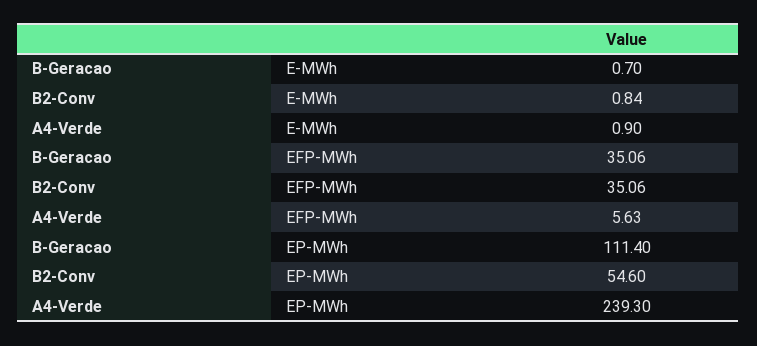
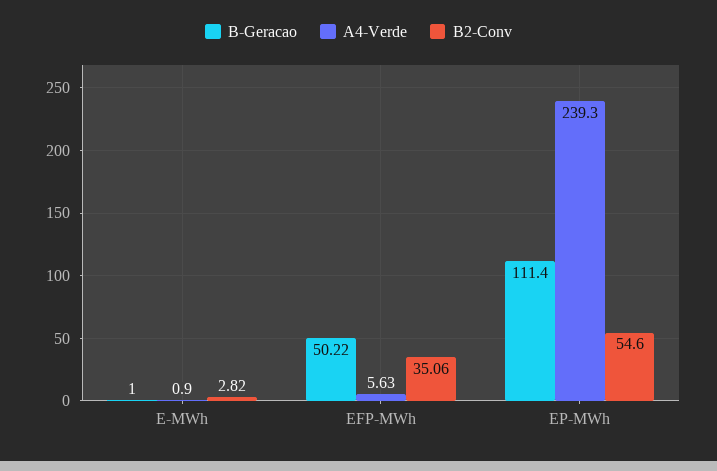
  {
    "B-Geracao": {
-     "E-MWh": 0.7,
+     "E-MWh": 1,
-     "EFP-MWh": 35.06,
+     "EFP-MWh": 50.22,
      "EP-MWh": 111.4
    },
    "B2-Conv": {
-     "E-MWh": 0.84,
+     "E-MWh": 2.82,
      "EFP-MWh": 35.06,
      "EP-MWh": 54.6
    },
    "A4-Verde": {
      "E-MWh": 0.9,
      "EFP-MWh": 5.63,
      "EP-MWh": 239.3
    }
  }

